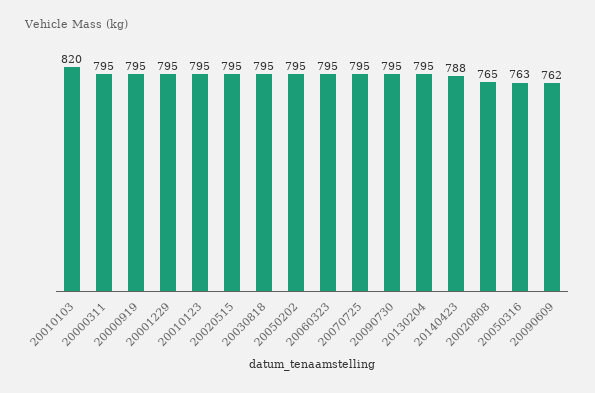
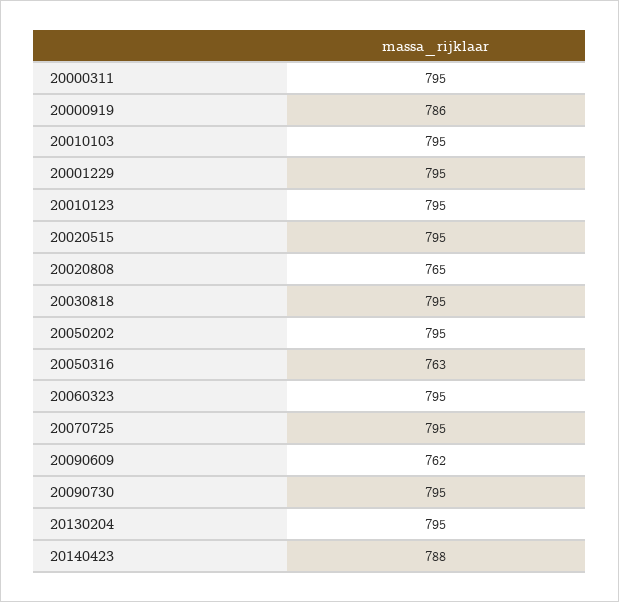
  {
-   "20010103": 820,
+   "20010103": 795,
    "20000311": 795,
-   "20000919": 795,
+   "20000919": 786,
    "20001229": 795,
    "20010123": 795,
    "20020515": 795,
    "20030818": 795,
    "20050202": 795,
    "20060323": 795,
    "20070725": 795,
    "20090730": 795,
    "20130204": 795,
    "20140423": 788,
    "20020808": 765,
    "20050316": 763,
    "20090609": 762
  }

